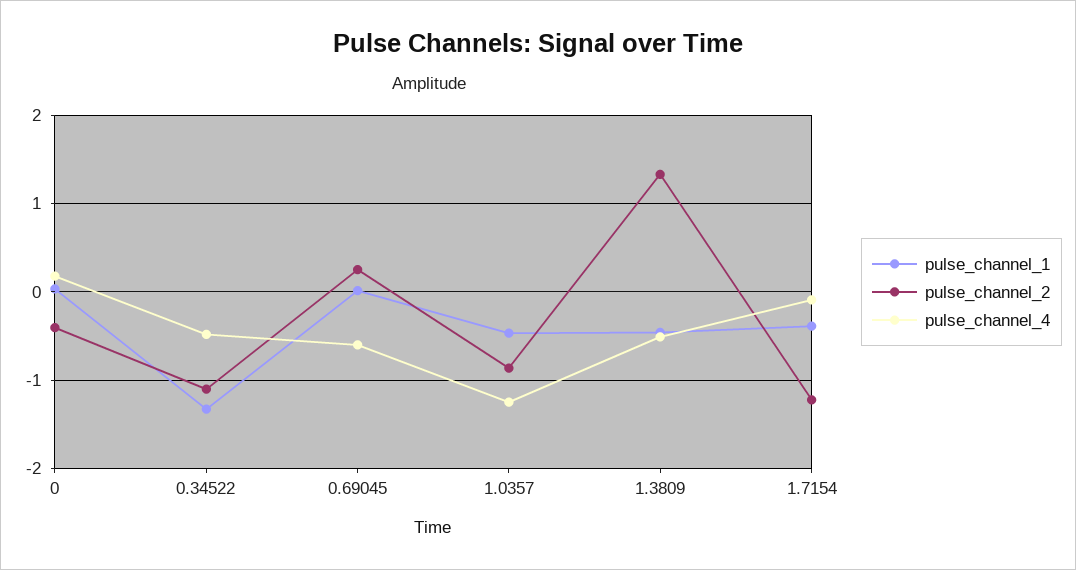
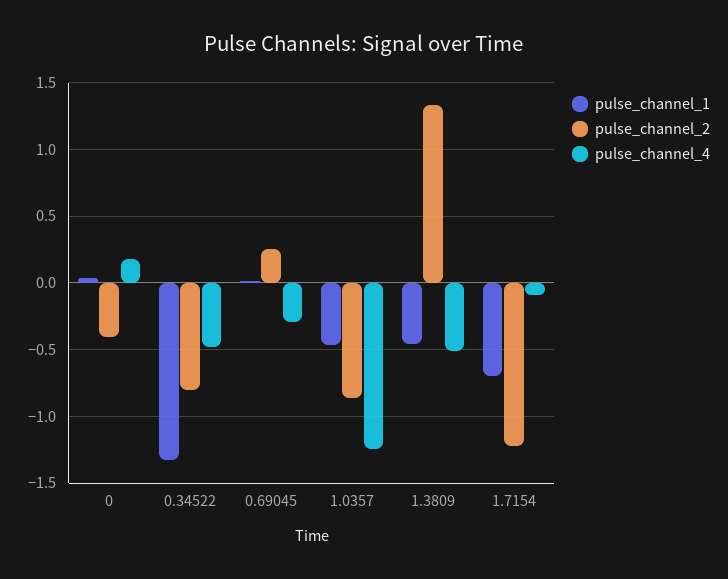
  {
    "pulse_channel_1": {
      "0": 0.05,
      "0.34522": -1.35,
      "0.69045": 0,
      "1.0357": -0.45,
      "1.3809": -0.45,
-     "1.7154": -0.4
+     "1.7154": -0.7
    },
    "pulse_channel_2": {
      "0": -0.4,
-     "0.34522": -1.1,
+     "0.34522": -0.8,
      "0.69045": 0.25,
      "1.0357": -0.85,
      "1.3809": 1.35,
      "1.7154": -1.2
    },
    "pulse_channel_4": {
      "0": 0.2,
      "0.34522": -0.5,
-     "0.69045": -0.6,
+     "0.69045": -0.3,
      "1.0357": -1.25,
      "1.3809": -0.5,
      "1.7154": -0.1
    }
  }

